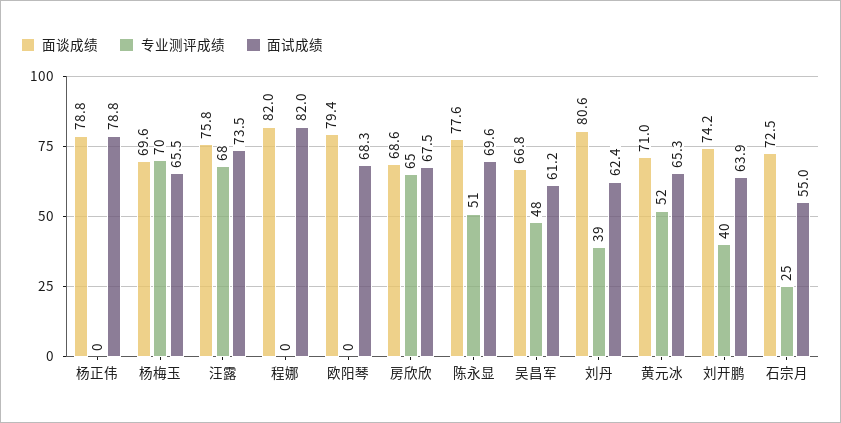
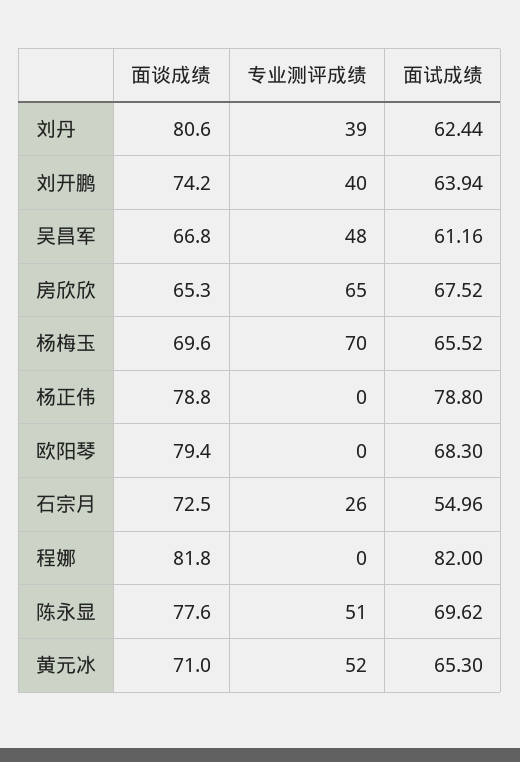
  {
    "面谈成绩": {
      "杨正伟": 78.8,
      "杨梅玉": 69.6,
-     "汪露": 75.8,
-     "程娜": 82,
+     "程娜": 81.8,
      "欧阳琴": 79.4,
-     "房欣欣": 68.6,
+     "房欣欣": 65.3,
      "陈永显": 77.6,
      "吴昌军": 66.8,
      "刘丹": 80.6,
      "黄元冰": 71,
      "刘开鹏": 74.2,
      "石宗月": 72.5
    },
    "专业测评成绩": {
      "杨正伟": 0,
      "杨梅玉": 70,
-     "汪露": 68,
      "程娜": 0,
      "欧阳琴": 0,
      "房欣欣": 65,
      "陈永显": 51,
      "吴昌军": 48,
      "刘丹": 39,
      "黄元冰": 52,
      "刘开鹏": 40,
-     "石宗月": 25
+     "石宗月": 26
    },
    "面试成绩": {
      "杨正伟": 78.8,
      "杨梅玉": 65.52,
-     "汪露": 73.5,
      "程娜": 82,
      "欧阳琴": 68.3,
      "房欣欣": 67.52,
      "陈永显": 69.62,
      "吴昌军": 61.16,
      "刘丹": 62.44,
      "黄元冰": 65.3,
      "刘开鹏": 63.94,
      "石宗月": 54.96
    }
  }

